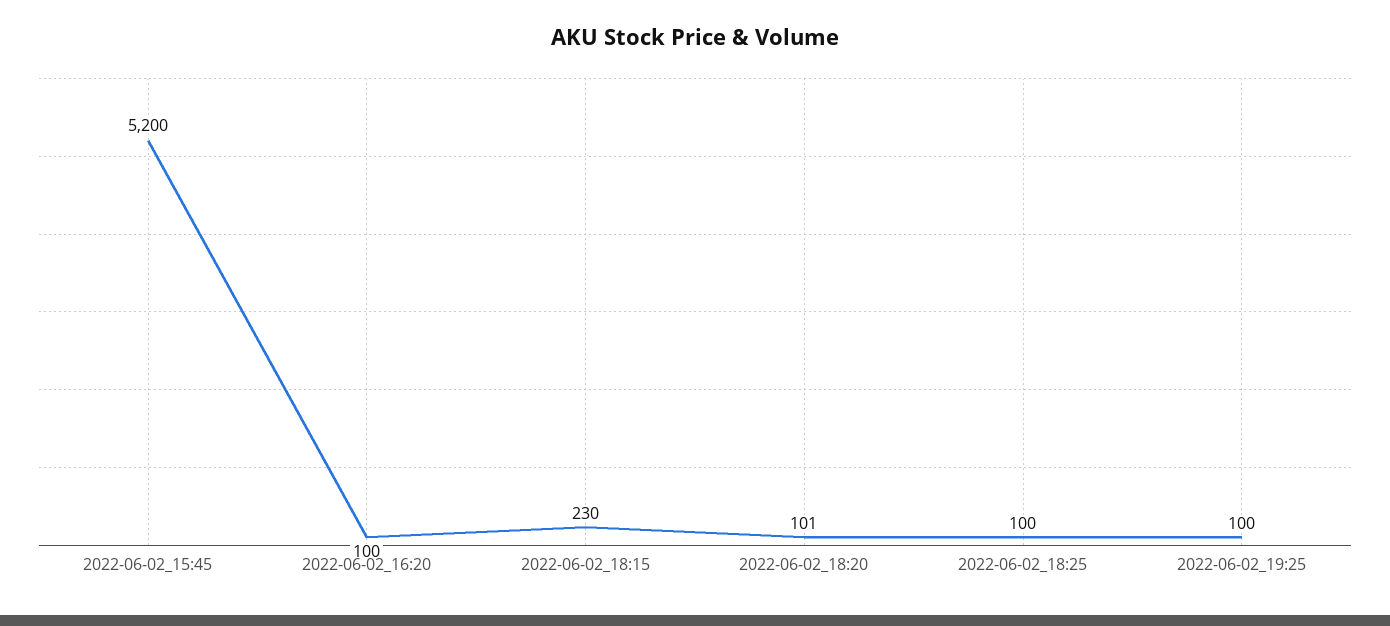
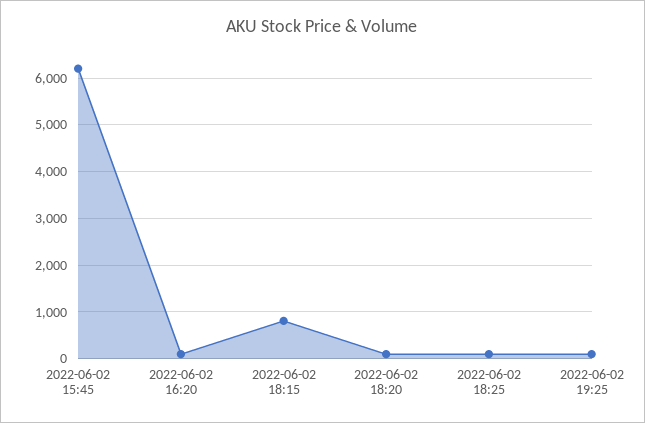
  {
-   "2022-06-02_15:45": 5200,
+   "2022-06-02_15:45": 6200,
    "2022-06-02_16:20": 100,
-   "2022-06-02_18:15": 230,
+   "2022-06-02_18:15": 800,
    "2022-06-02_18:20": 101,
    "2022-06-02_18:25": 100,
    "2022-06-02_19:25": 100
  }

